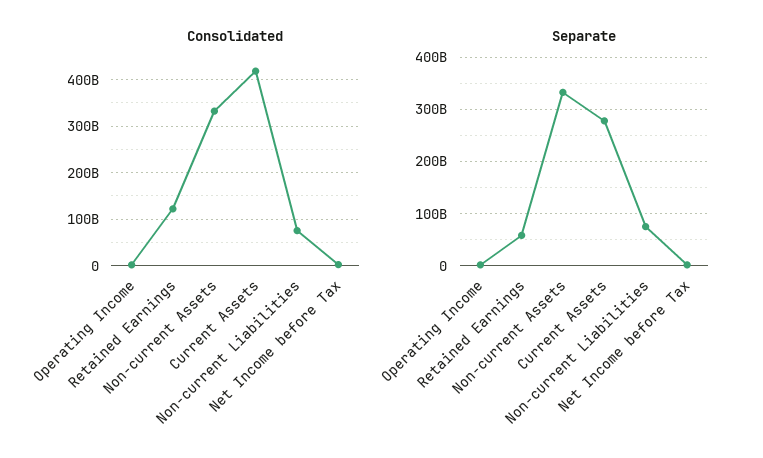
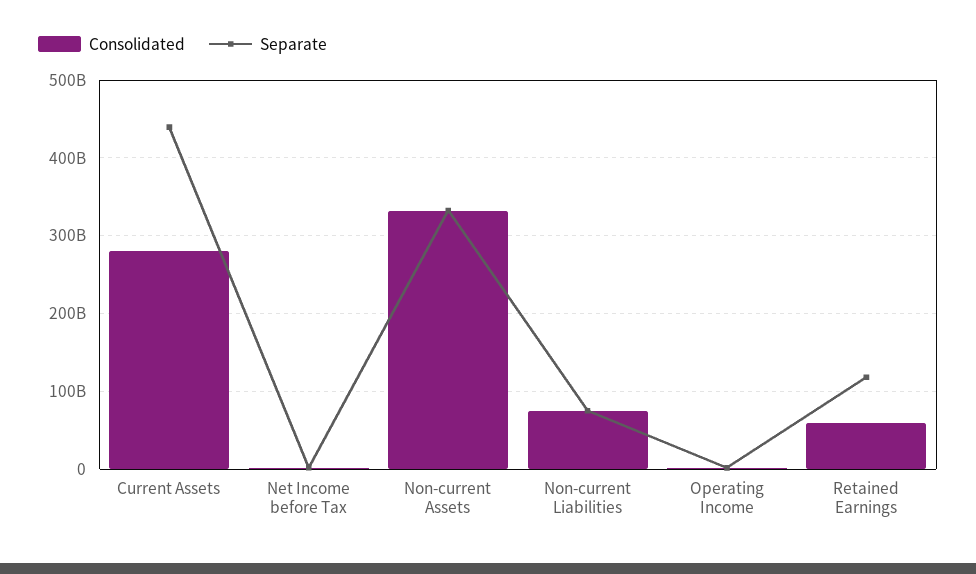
  {
    "Consolidated": {
      "Operating Income": 0,
-     "Retained Earnings": 120000000000,
+     "Retained Earnings": 60000000000,
      "Non-current Assets": 330000000000,
-     "Current Assets": 420000000000,
+     "Current Assets": 280000000000,
      "Non-current Liabilities": 80000000000,
      "Net Income before Tax": 0
    },
    "Separate": {
      "Operating Income": 0,
-     "Retained Earnings": 60000000000,
+     "Retained Earnings": 120000000000,
      "Non-current Assets": 330000000000,
-     "Current Assets": 280000000000,
+     "Current Assets": 440000000000,
      "Non-current Liabilities": 80000000000,
      "Net Income before Tax": 0
    }
  }

